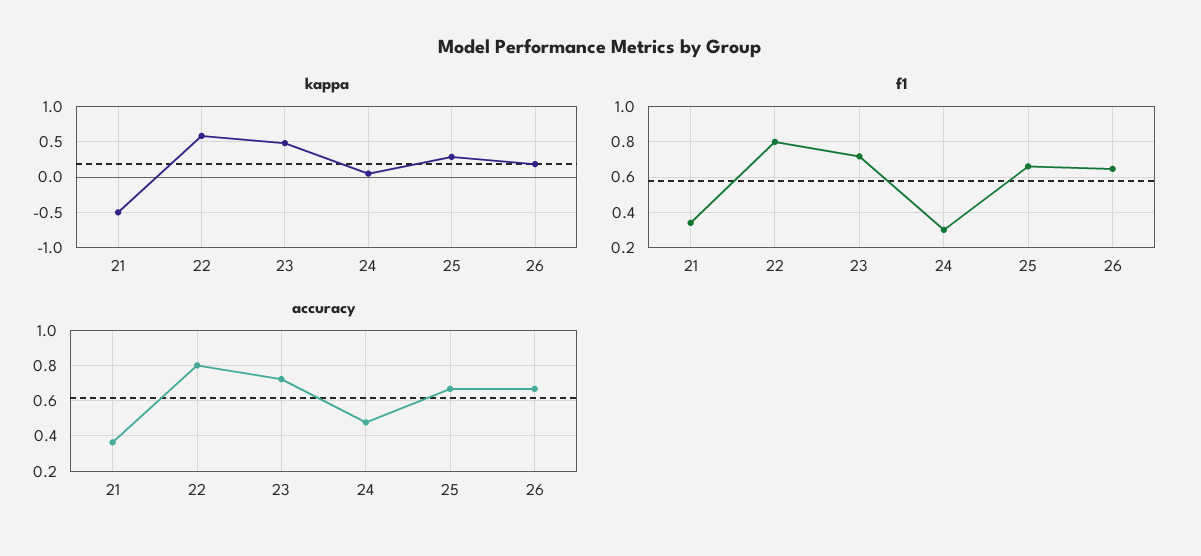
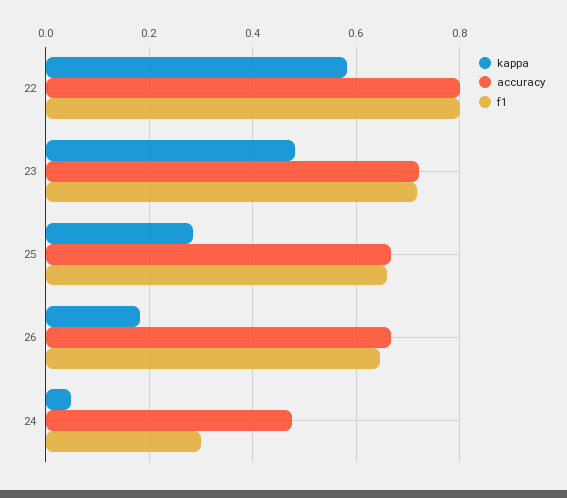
  {
    "kappa": {
-     "21": -0.5,
      "22": 0.58,
      "23": 0.48,
      "24": 0.04,
      "25": 0.28,
      "26": 0.18
    },
    "f1": {
-     "21": 0.35,
      "22": 0.8,
      "23": 0.72,
      "24": 0.3,
      "25": 0.66,
      "26": 0.64
    },
    "accuracy": {
-     "21": 0.35,
      "22": 0.8,
      "23": 0.72,
      "24": 0.48,
      "25": 0.66,
      "26": 0.66
    }
  }

